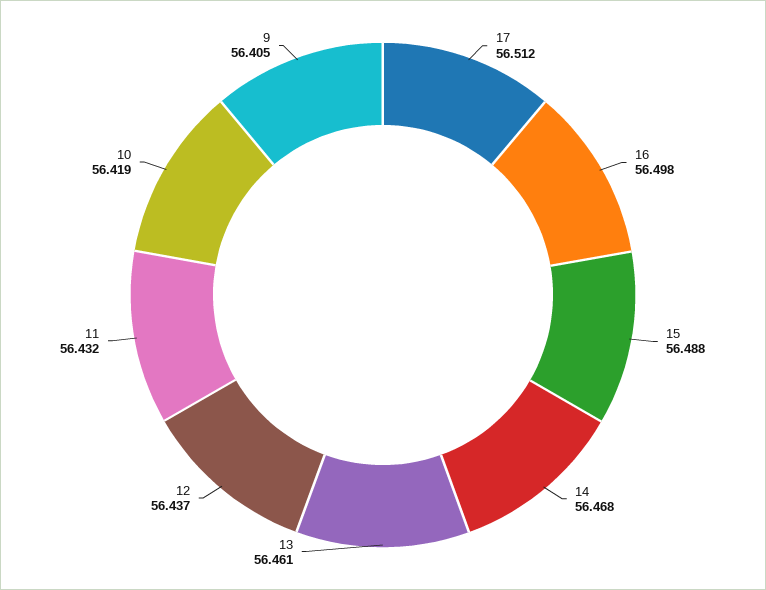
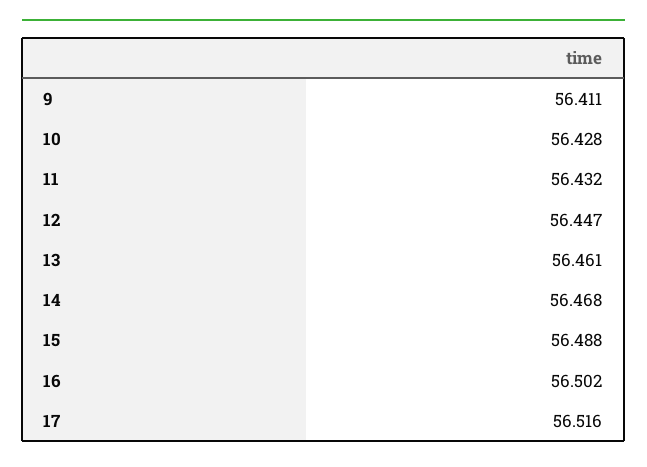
  {
-   "17": 56.512,
+   "17": 56.516,
-   "16": 56.498,
+   "16": 56.502,
    "15": 56.488,
    "14": 56.468,
    "13": 56.461,
-   "12": 56.437,
+   "12": 56.447,
    "11": 56.432,
-   "10": 56.419,
+   "10": 56.428,
-   "9": 56.405
+   "9": 56.411
  }

